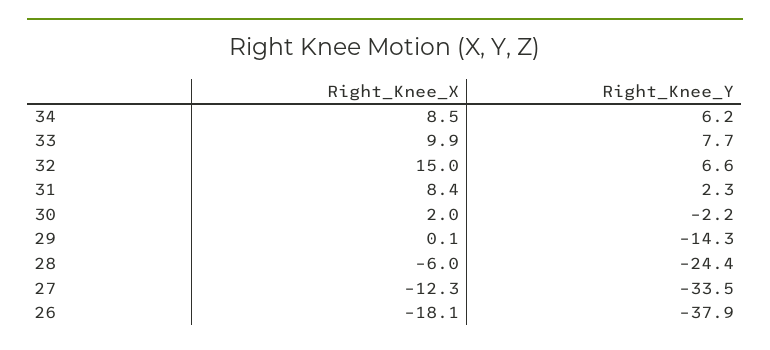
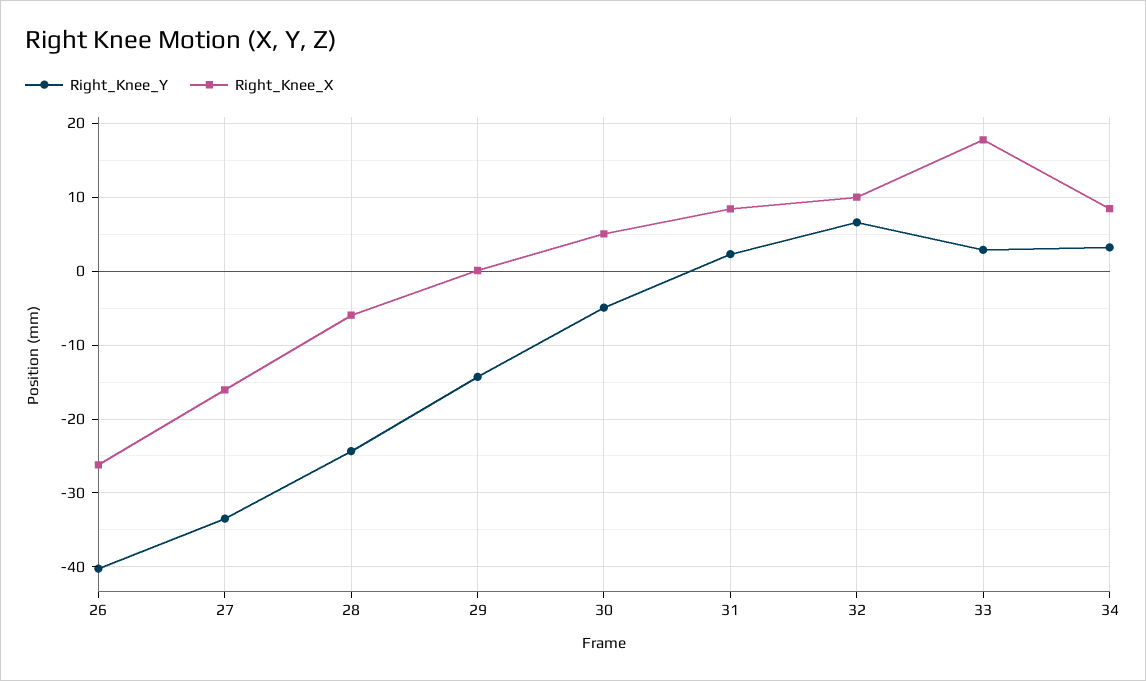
  {
    "Right_Knee_X": {
      "34": 8.5,
-     "33": 9.9,
+     "33": 18,
-     "32": 15,
+     "32": 10,
      "31": 8.4,
-     "30": 2,
+     "30": 5,
      "29": 0.1,
      "28": -6,
-     "27": -12.3,
+     "27": -16,
-     "26": -18.1
+     "26": -26
    },
    "Right_Knee_Y": {
-     "34": 6.2,
+     "34": 3,
-     "33": 7.7,
+     "33": 3,
      "32": 6.6,
      "31": 2.3,
-     "30": -2.2,
+     "30": -5,
      "29": -14.3,
      "28": -24.4,
      "27": -33.5,
-     "26": -37.9
+     "26": -40
    }
  }

